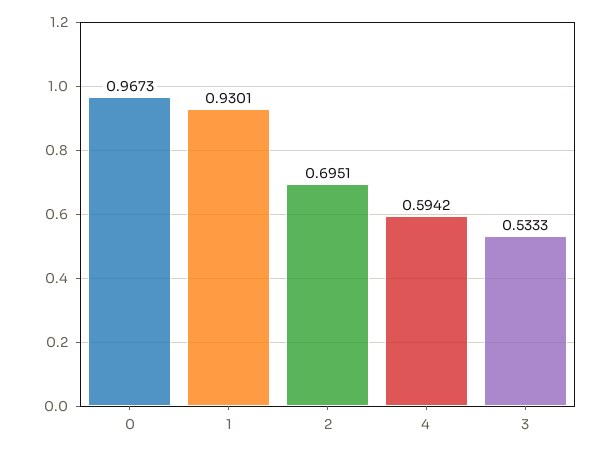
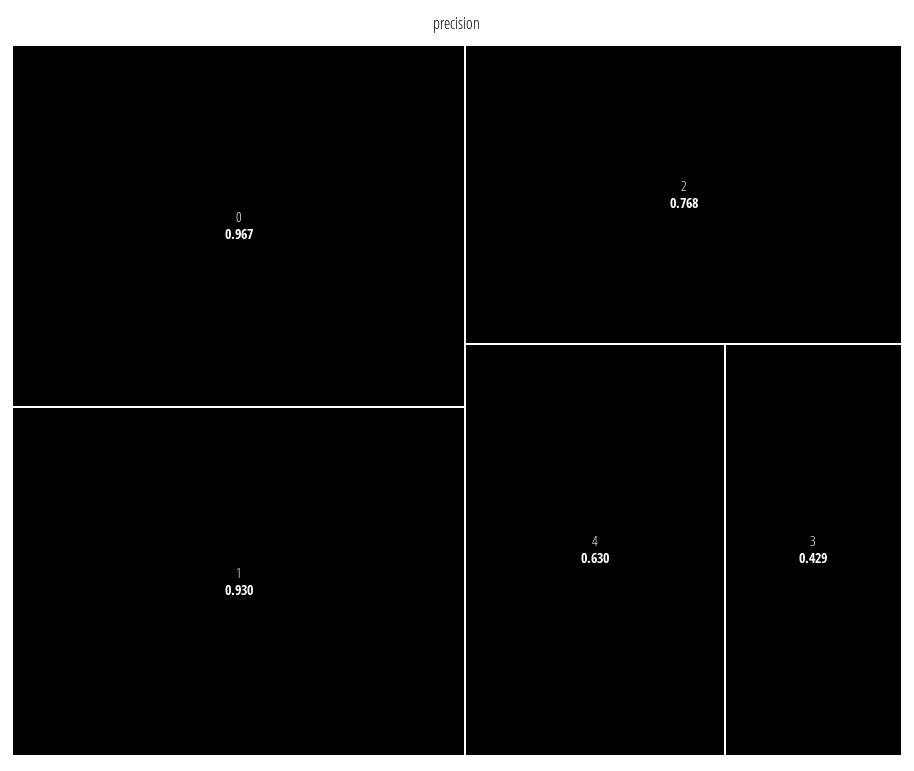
  {
    "0": 0.9673,
    "1": 0.9301,
-   "2": 0.6951,
+   "2": 0.768,
-   "4": 0.5942,
+   "4": 0.63,
-   "3": 0.5333
+   "3": 0.429
  }

